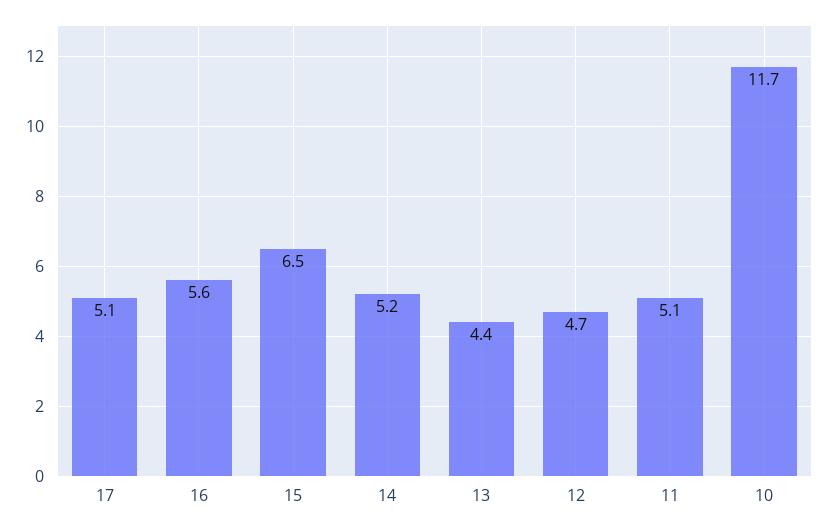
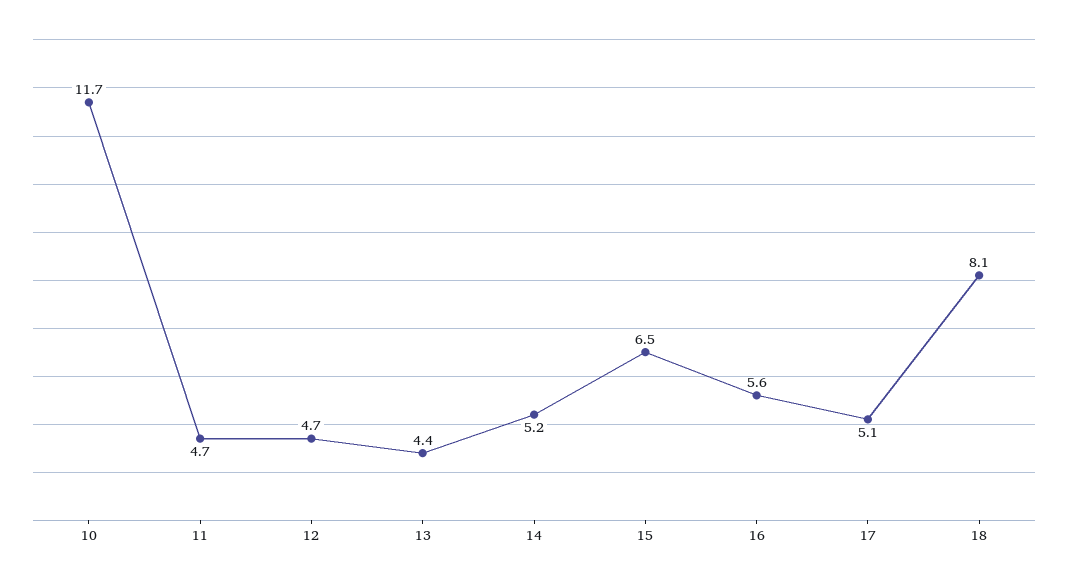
  {
    "17": 5.1,
    "16": 5.6,
    "15": 6.5,
    "14": 5.2,
    "13": 4.4,
    "12": 4.7,
-   "11": 5.1,
+   "11": 4.7,
-   "10": 11.7
+   "10": 11.7,
+   "18": 8.1
  }

